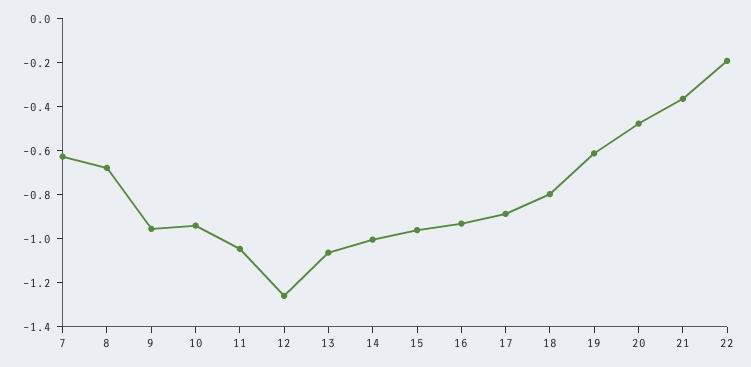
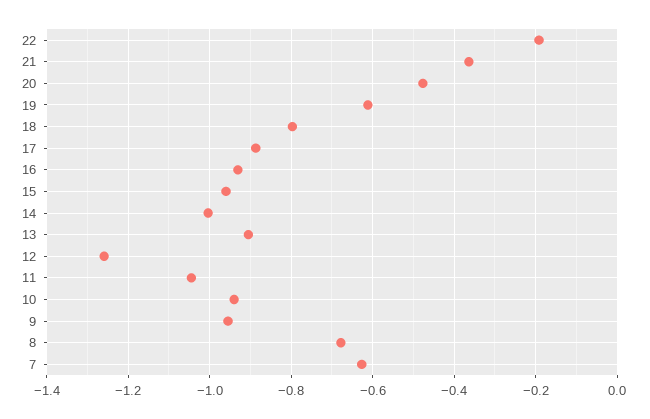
  {
    "7": -0.62,
    "8": -0.68,
    "9": -0.96,
    "10": -0.94,
    "11": -1.04,
    "12": -1.26,
-   "13": -1.05,
+   "13": -0.9,
    "14": -1,
    "15": -0.96,
    "16": -0.94,
    "17": -0.88,
    "18": -0.8,
    "19": -0.62,
    "20": -0.48,
    "21": -0.36,
    "22": -0.2
  }

